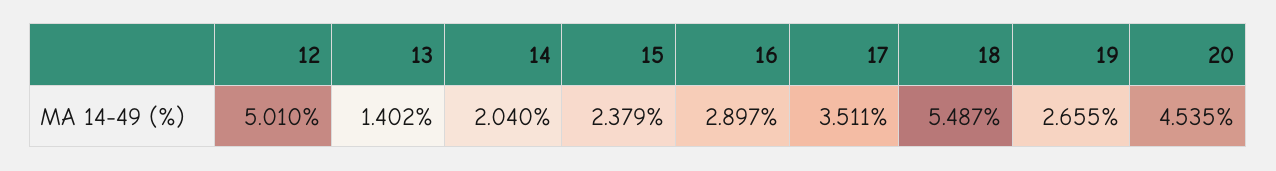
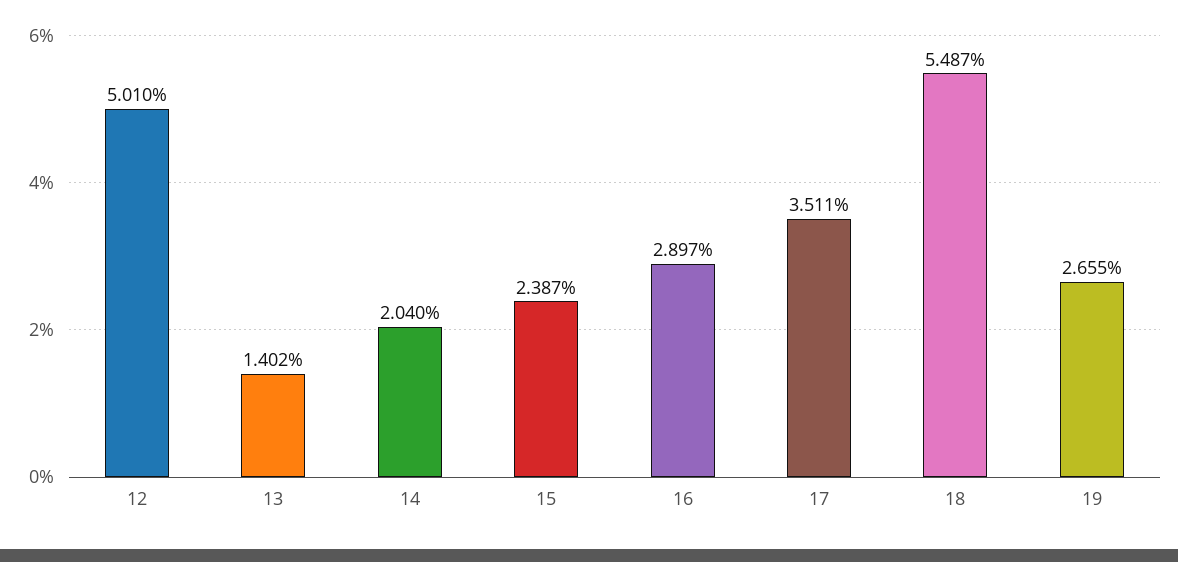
  {
    "12": 5.01,
    "13": 1.402,
    "14": 2.04,
-   "15": 2.379,
+   "15": 2.387,
    "16": 2.897,
    "17": 3.511,
    "18": 5.487,
-   "19": 2.655,
+   "19": 2.655
-   "20": 4.535
  }

